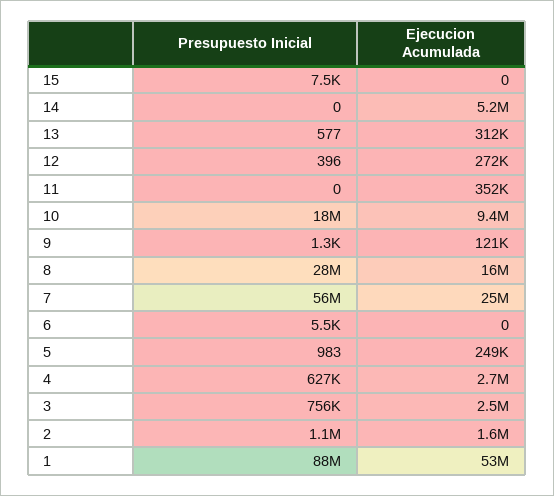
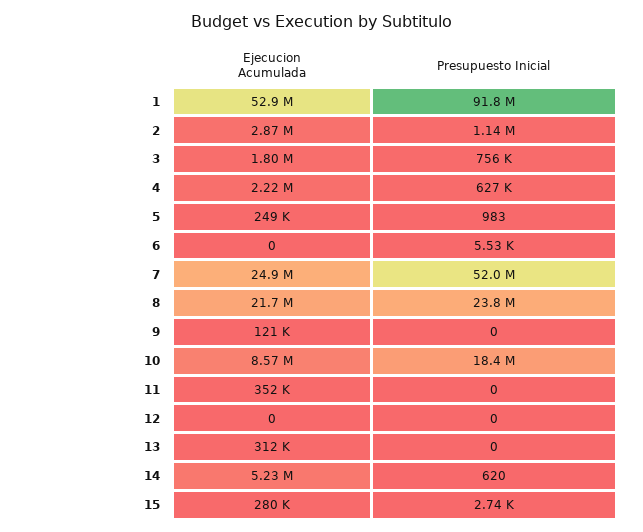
  {
    "Presupuesto Inicial": {
-     "15": 7500,
+     "15": 2740,
-     "14": 0,
+     "14": 620,
-     "13": 577,
+     "13": 0,
-     "12": 396,
+     "12": 0,
      "11": 0,
      "10": 18400000,
-     "9": 1300,
+     "9": 0,
-     "8": 28000000,
+     "8": 23800000,
-     "7": 56000000,
+     "7": 52000000,
      "6": 5530,
      "5": 983,
      "4": 627000,
      "3": 756000,
      "2": 1140000,
-     "1": 88000000
+     "1": 91800000
    },
    "Ejecucion Acumulada": {
-     "15": 0,
+     "15": 280000,
      "14": 5230000,
      "13": 312000,
-     "12": 272000,
+     "12": 0,
      "11": 352000,
-     "10": 9400000,
+     "10": 8570000,
      "9": 121000,
-     "8": 16000000,
+     "8": 21700000,
      "7": 24900000,
      "6": 0,
      "5": 249000,
-     "4": 2700000,
+     "4": 2220000,
-     "3": 2500000,
+     "3": 1800000,
-     "2": 1600000,
+     "2": 2870000,
      "1": 52900000
    }
  }

